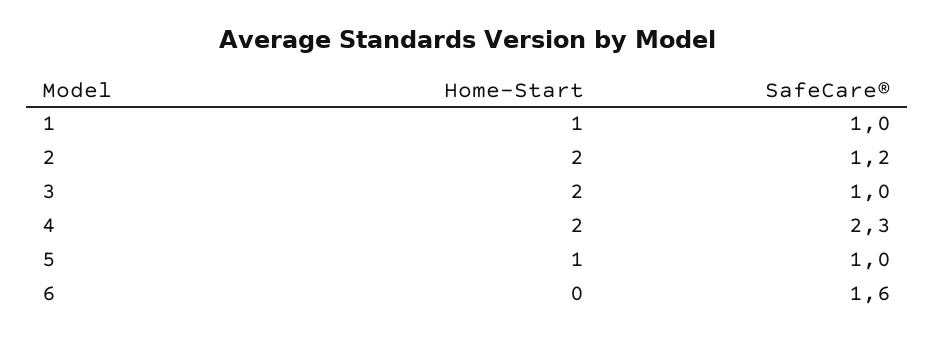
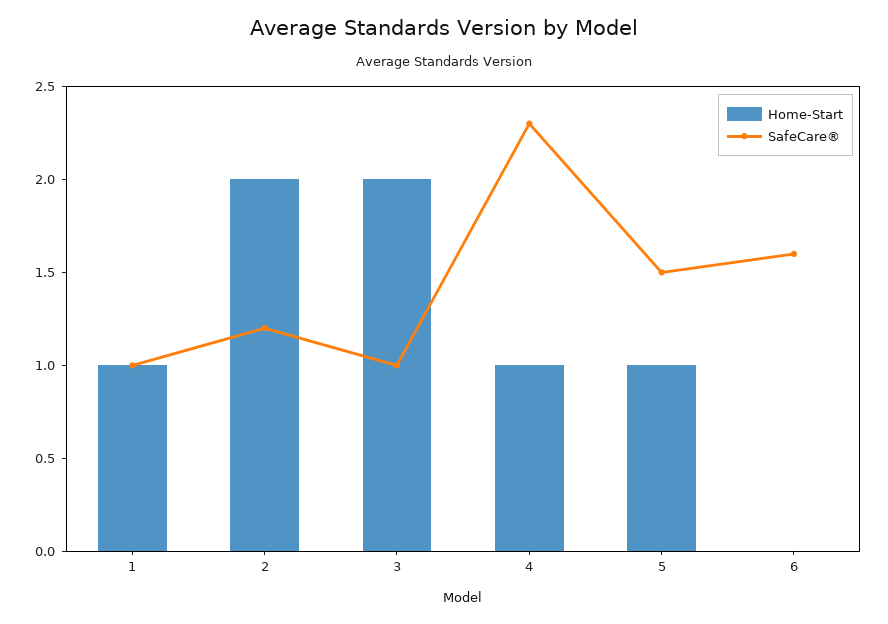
  {
    "Home-Start": {
      "1": 1,
      "2": 2,
      "3": 2,
-     "4": 2,
+     "4": 1,
      "5": 1,
      "6": 0
    },
    "SafeCare®": {
      "1": 1,
      "2": 1.2,
      "3": 1,
      "4": 2.3,
-     "5": 1,
+     "5": 1.5,
      "6": 1.6
    }
  }

